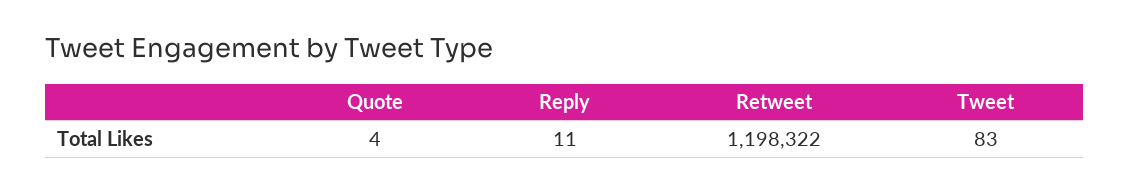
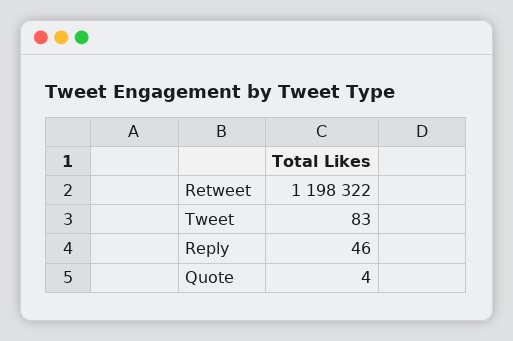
  {
    "Quote": 4,
-   "Reply": 11,
+   "Reply": 46,
    "Retweet": 1198322,
    "Tweet": 83
  }

